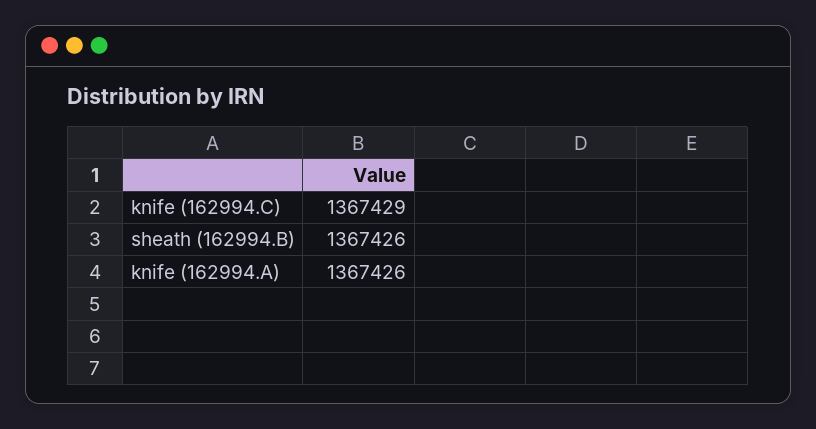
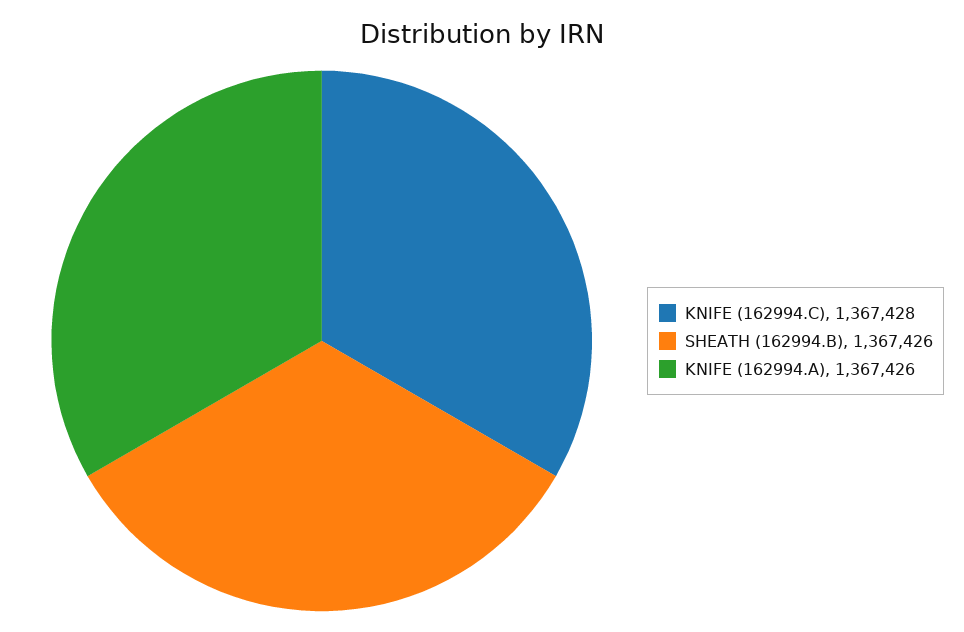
  {
-   "knife (162994.C)": 1367429,
+   "knife (162994.C)": 1367428,
    "sheath (162994.B)": 1367426,
    "knife (162994.A)": 1367426
  }

